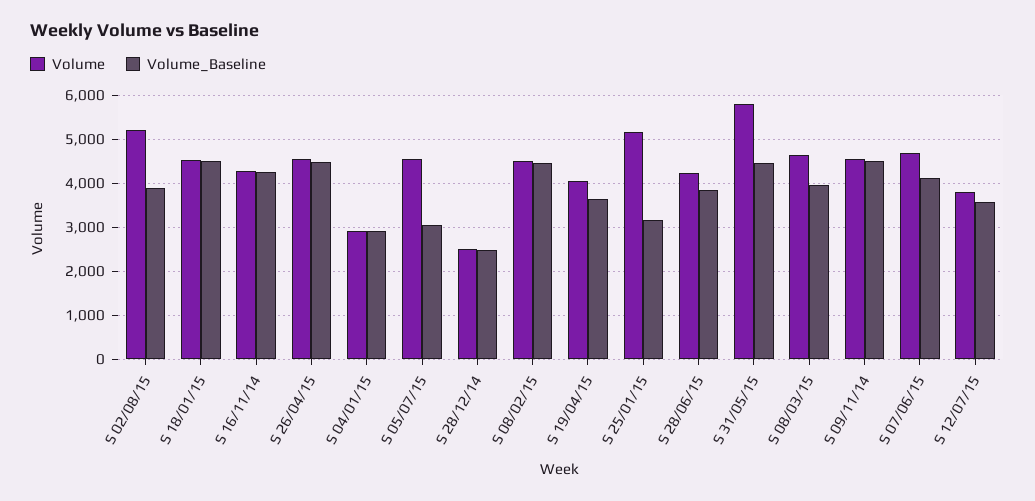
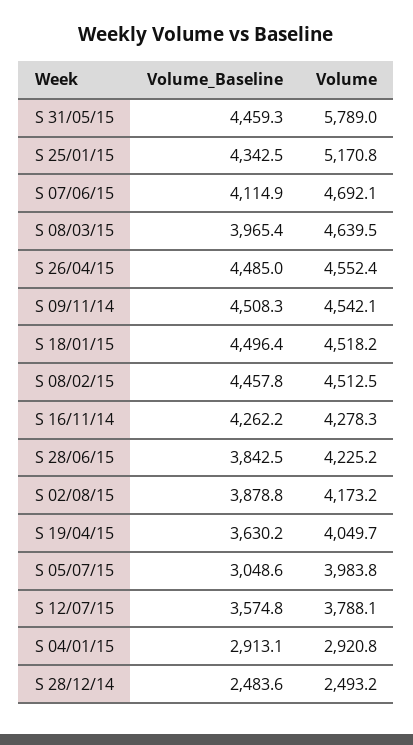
  {
    "Volume": {
-     "S 02/08/15": 5200,
+     "S 02/08/15": 4173.2,
      "S 18/01/15": 4518.2,
      "S 16/11/14": 4278.3,
      "S 26/04/15": 4552.4,
      "S 04/01/15": 2920.8,
-     "S 05/07/15": 4600,
+     "S 05/07/15": 3983.8,
      "S 28/12/14": 2493.2,
      "S 08/02/15": 4512.5,
      "S 19/04/15": 4049.7,
      "S 25/01/15": 5170.8,
      "S 28/06/15": 4225.2,
      "S 31/05/15": 5789,
      "S 08/03/15": 4639.5,
      "S 09/11/14": 4542.1,
      "S 07/06/15": 4692.1,
      "S 12/07/15": 3788.1
    },
    "Volume_Baseline": {
      "S 02/08/15": 3878.8,
      "S 18/01/15": 4496.4,
      "S 16/11/14": 4262.2,
      "S 26/04/15": 4485,
      "S 04/01/15": 2913.1,
      "S 05/07/15": 3048.6,
      "S 28/12/14": 2483.6,
      "S 08/02/15": 4457.8,
      "S 19/04/15": 3630.2,
-     "S 25/01/15": 3200,
+     "S 25/01/15": 4342.5,
      "S 28/06/15": 3842.5,
      "S 31/05/15": 4459.3,
      "S 08/03/15": 3965.4,
      "S 09/11/14": 4508.3,
      "S 07/06/15": 4114.9,
      "S 12/07/15": 3574.8
    }
  }

